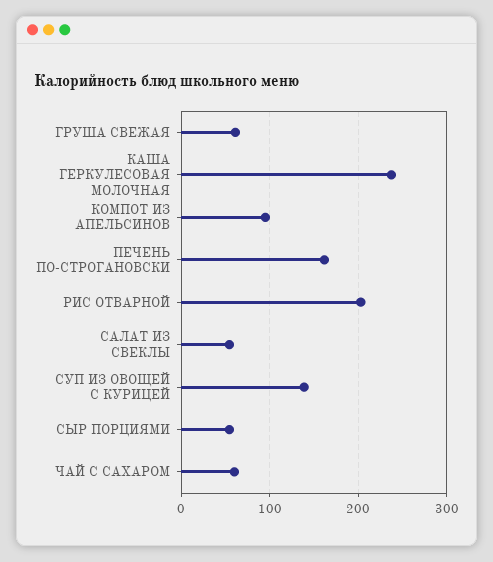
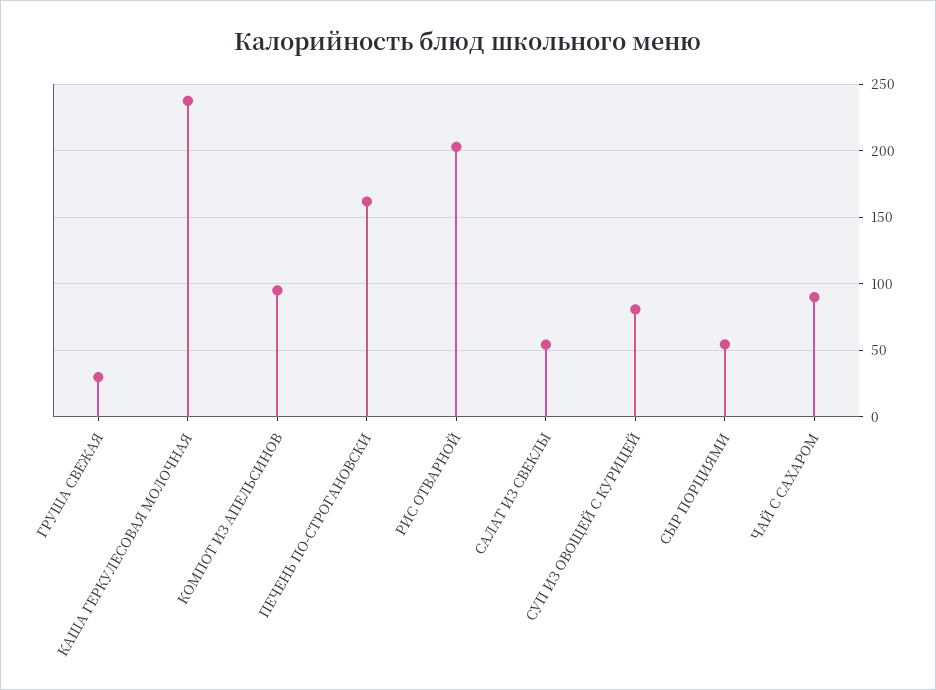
  {
-   "ГРУША СВЕЖАЯ": 60,
+   "ГРУША СВЕЖАЯ": 30,
    "КАША ГЕРКУЛЕСОВАЯ МОЛОЧНАЯ": 240,
    "КОМПОТ ИЗ АПЕЛЬСИНОВ": 95,
    "ПЕЧЕНЬ ПО-СТРОГАНОВСКИ": 160,
    "РИС ОТВАРНОЙ": 205,
    "САЛАТ ИЗ СВЕКЛЫ": 55,
-   "СУП ИЗ ОВОЩЕЙ С КУРИЦЕЙ": 140,
+   "СУП ИЗ ОВОЩЕЙ С КУРИЦЕЙ": 80,
    "СЫР ПОРЦИЯМИ": 55,
-   "ЧАЙ С САХАРОМ": 60
+   "ЧАЙ С САХАРОМ": 90
  }

